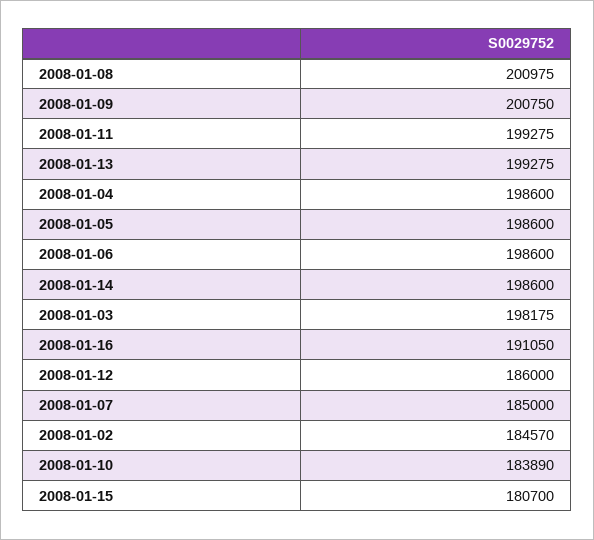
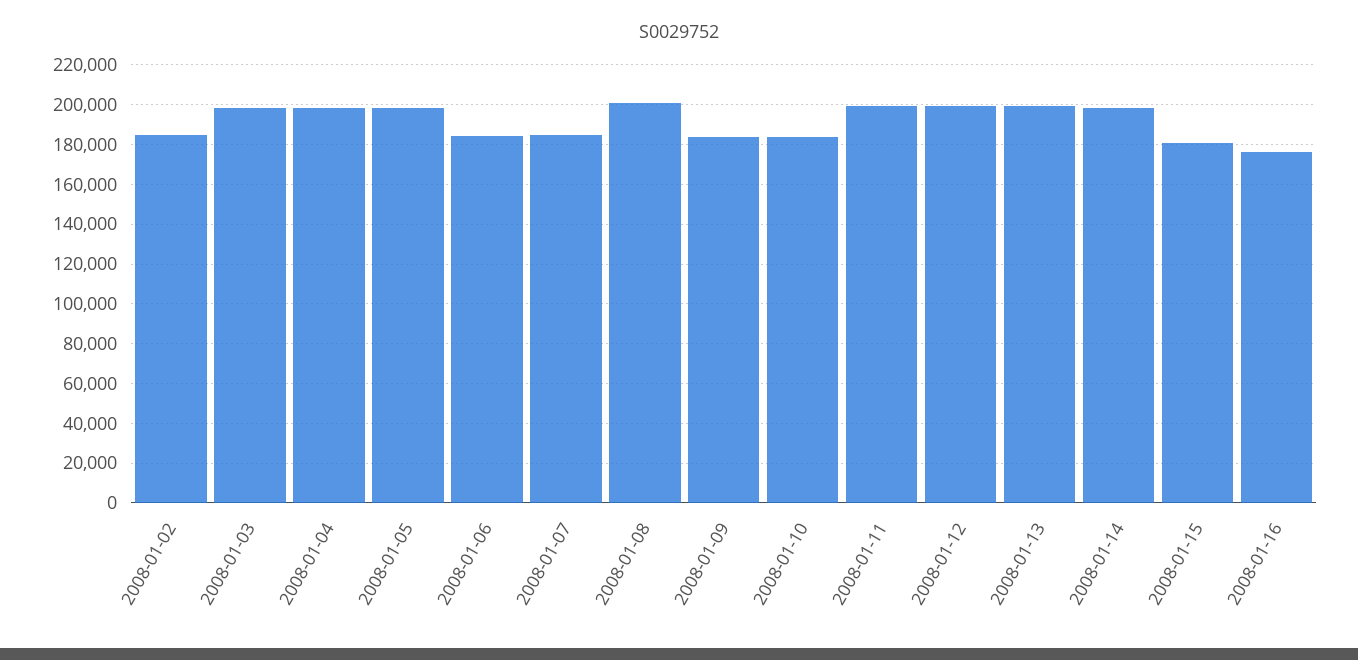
  {
    "2008-01-08": 200975,
-   "2008-01-09": 200750,
+   "2008-01-09": 185000,
    "2008-01-11": 199275,
    "2008-01-13": 199275,
    "2008-01-04": 198600,
    "2008-01-05": 198600,
-   "2008-01-06": 198600,
+   "2008-01-06": 185000,
    "2008-01-14": 198600,
    "2008-01-03": 198175,
-   "2008-01-16": 191050,
+   "2008-01-16": 175000,
-   "2008-01-12": 186000,
+   "2008-01-12": 200000,
    "2008-01-07": 185000,
    "2008-01-02": 184570,
    "2008-01-10": 183890,
    "2008-01-15": 180700
  }

